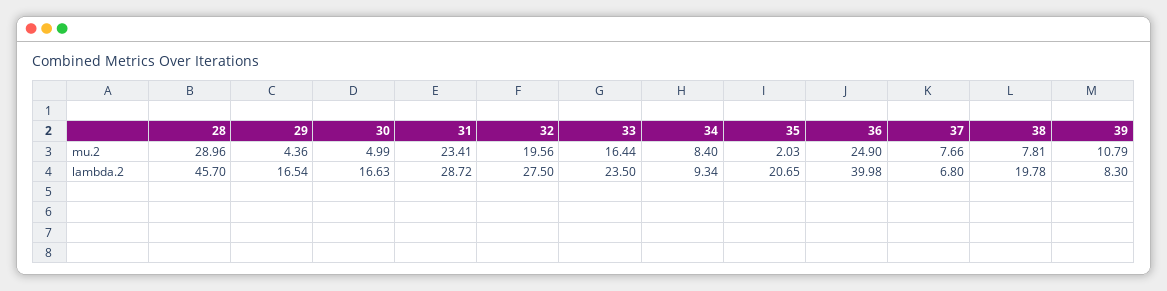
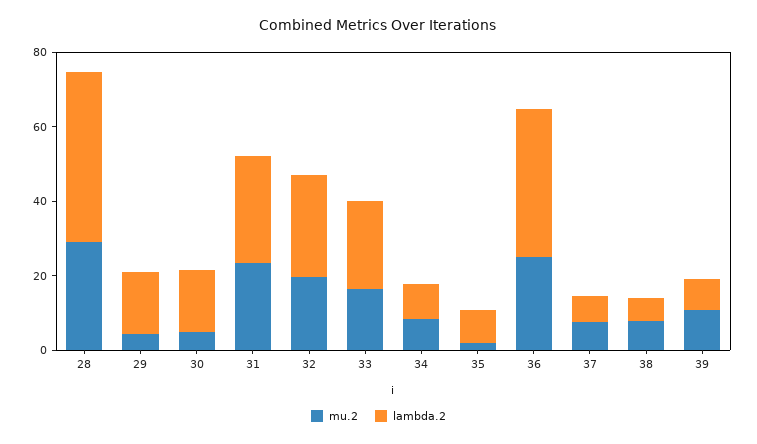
  {
    "mu.2": {
      "28": 28.96,
      "29": 4.36,
      "30": 4.99,
      "31": 23.41,
      "32": 19.56,
      "33": 16.44,
      "34": 8.4,
      "35": 2.03,
      "36": 24.9,
      "37": 7.66,
      "38": 7.81,
      "39": 10.79
    },
    "lambda.2": {
      "28": 45.7,
      "29": 16.54,
      "30": 16.63,
      "31": 28.72,
      "32": 27.5,
      "33": 23.5,
      "34": 9.34,
-     "35": 20.65,
+     "35": 10,
      "36": 39.98,
      "37": 6.8,
-     "38": 19.78,
+     "38": 5,
      "39": 8.3
    }
  }

